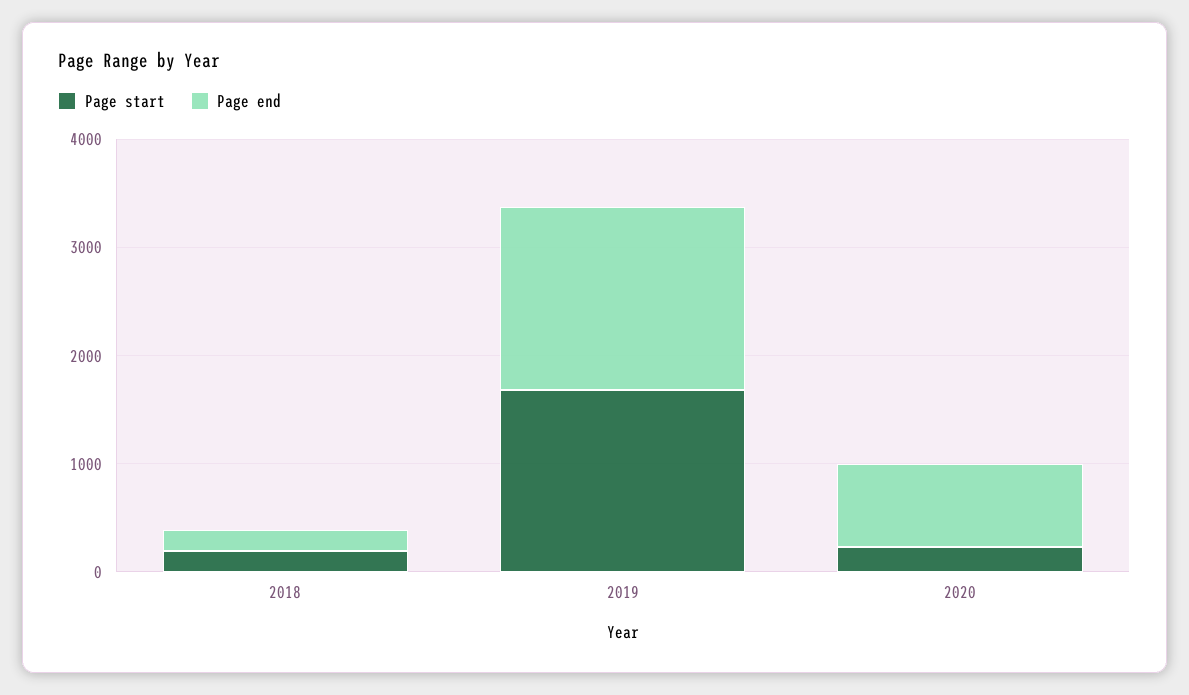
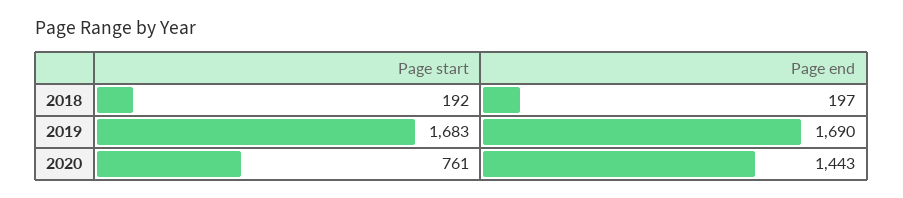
  {
    "Page start": {
      "2018": 192,
      "2019": 1683,
-     "2020": 200
+     "2020": 761
    },
    "Page end": {
      "2018": 197,
      "2019": 1690,
-     "2020": 800
+     "2020": 1443
    }
  }

